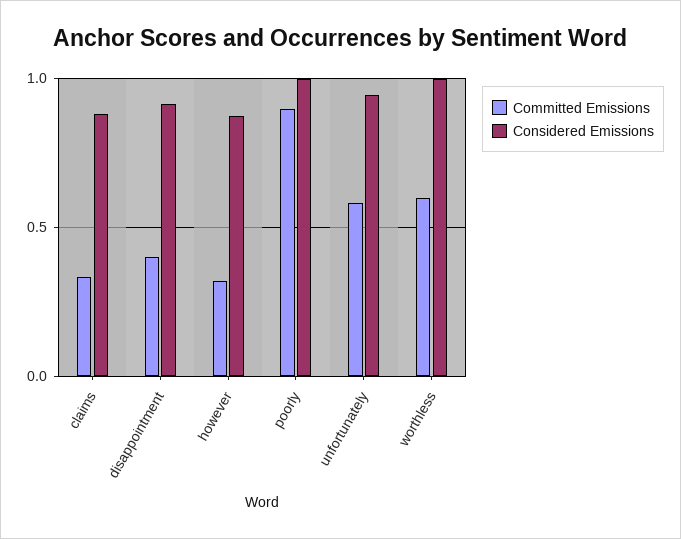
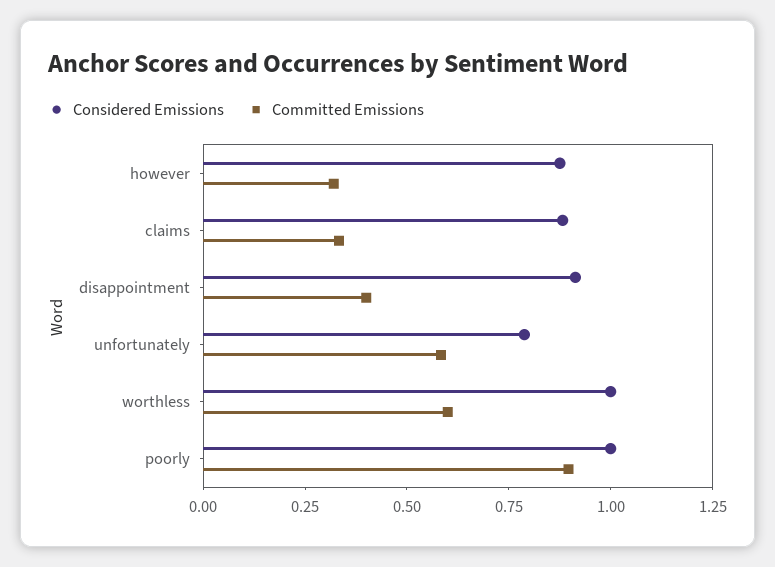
  {
    "Committed Emissions": {
      "claims": 0.35,
      "disappointment": 0.4,
      "however": 0.3,
      "poorly": 0.9,
      "unfortunately": 0.6,
      "worthless": 0.6
    },
    "Considered Emissions": {
      "claims": 0.9,
      "disappointment": 0.9,
      "however": 0.9,
      "poorly": 1,
-     "unfortunately": 0.95,
+     "unfortunately": 0.8,
      "worthless": 1
    }
  }

